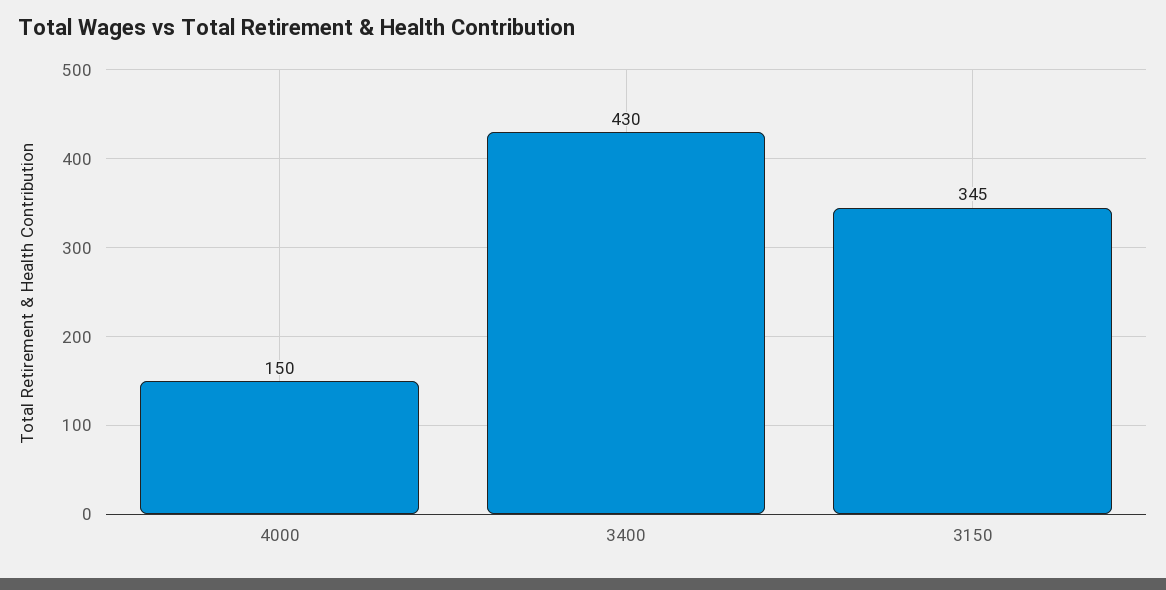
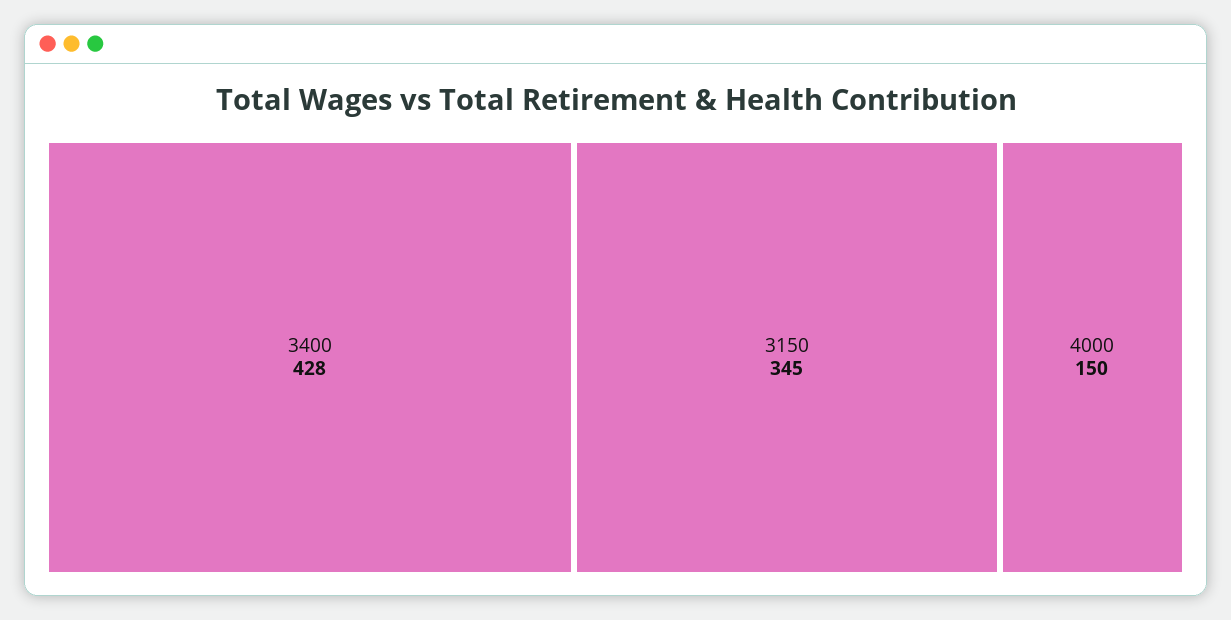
  {
    "4000": 150,
-   "3400": 430,
+   "3400": 428,
    "3150": 345
  }

